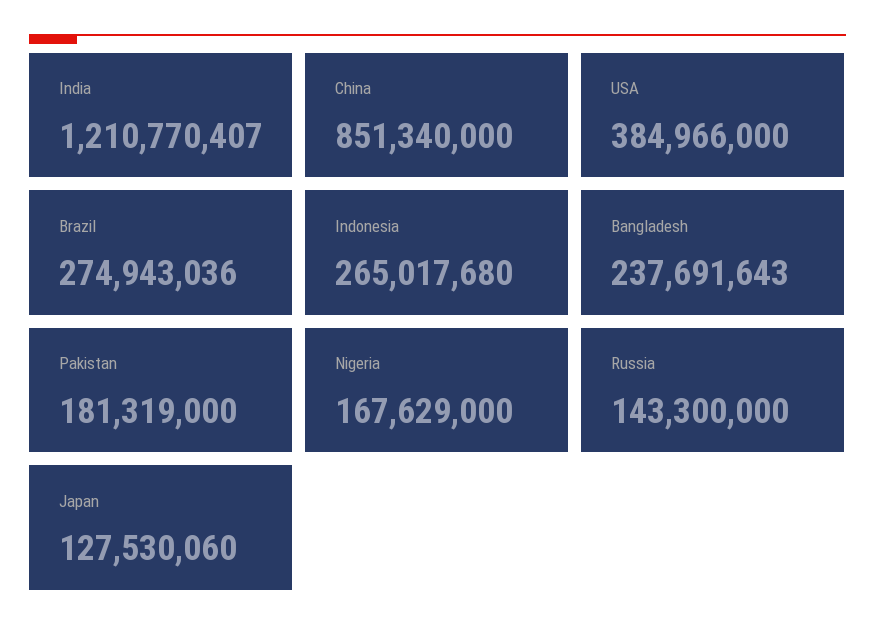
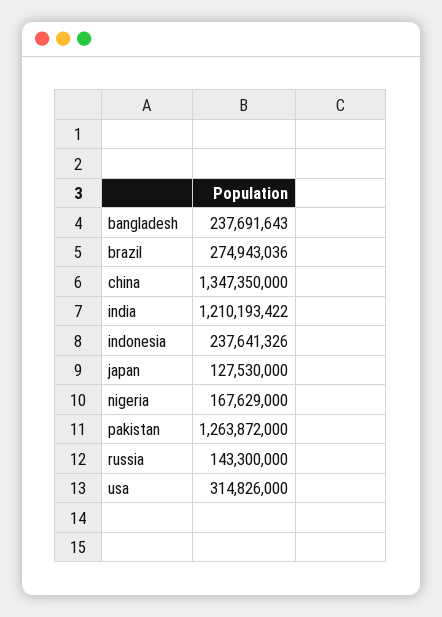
  {
-   "India": 1210770407,
+   "India": 1210193422,
-   "China": 851340000,
+   "China": 1347350000,
-   "USA": 384966000,
+   "USA": 314826000,
    "Brazil": 274943036,
-   "Indonesia": 265017680,
+   "Indonesia": 237641326,
    "Bangladesh": 237691643,
-   "Pakistan": 181319000,
+   "Pakistan": 1263872000,
    "Nigeria": 167629000,
    "Russia": 143300000,
-   "Japan": 127530060
+   "Japan": 127530000
  }

